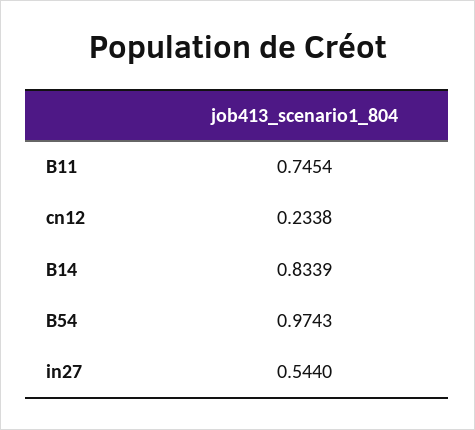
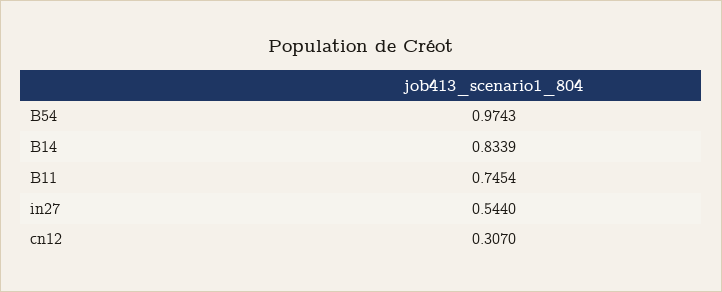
  {
    "B11": 0.7454,
-   "cn12": 0.2338,
+   "cn12": 0.307,
    "B14": 0.8339,
    "B54": 0.9743,
    "in27": 0.544
  }

